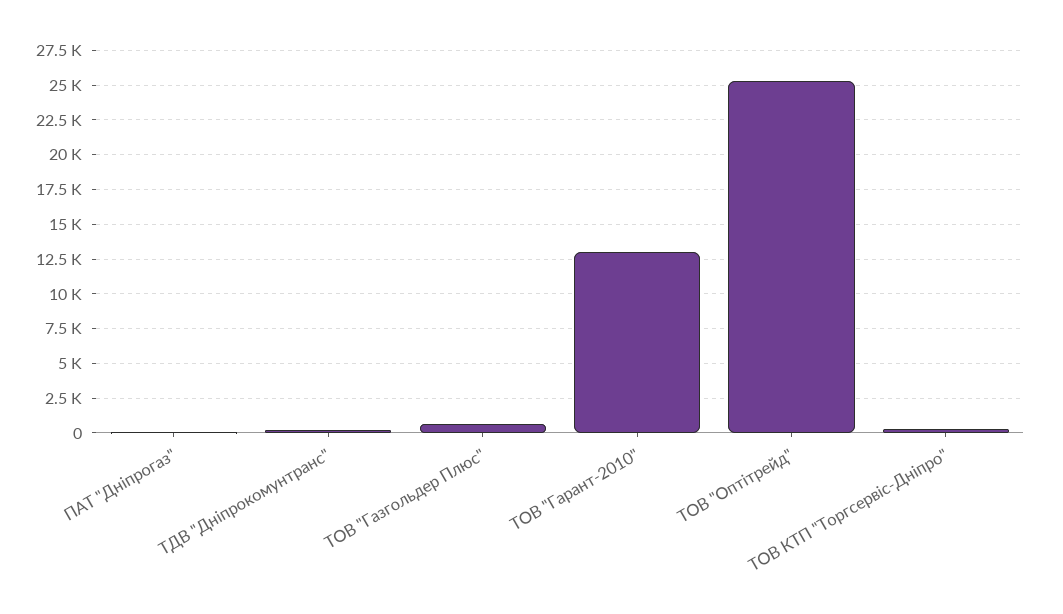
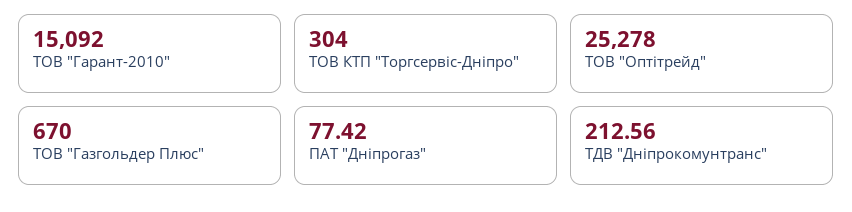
  {
    "ПАТ \"Дніпрогаз\"": 77.42,
    "ТДВ \"Дніпрокомунтранс\"": 212.56,
    "ТОВ \"Газгольдер Плюс\"": 670,
-   "ТОВ \"Гарант-2010\"": 13000,
+   "ТОВ \"Гарант-2010\"": 15092,
    "ТОВ \"Оптітрейд\"": 25278,
    "ТОВ КТП \"Торгсервіс-Дніпро\"": 304
  }

